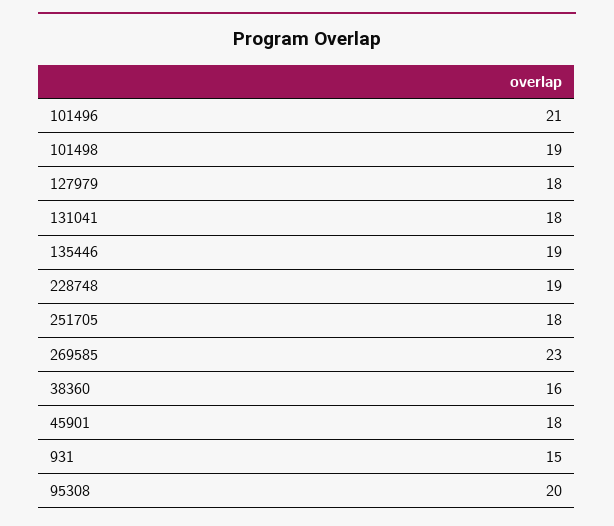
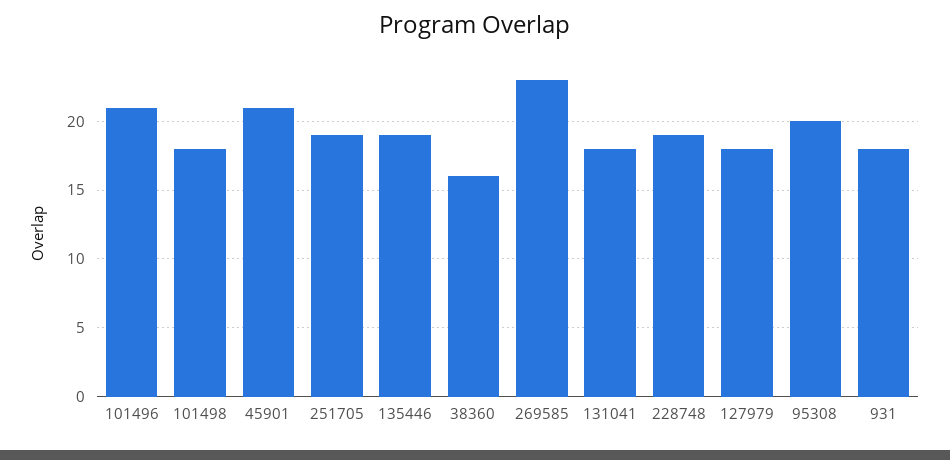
  {
    "101496": 21,
-   "101498": 19,
+   "101498": 18,
    "127979": 18,
    "131041": 18,
    "135446": 19,
    "228748": 19,
-   "251705": 18,
+   "251705": 19,
    "269585": 23,
    "38360": 16,
-   "45901": 18,
+   "45901": 21,
-   "931": 15,
+   "931": 18,
    "95308": 20
  }

